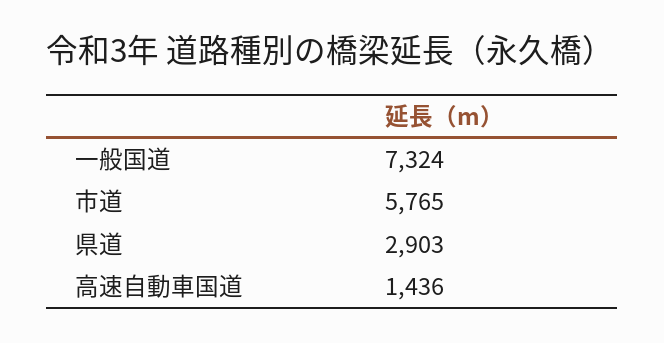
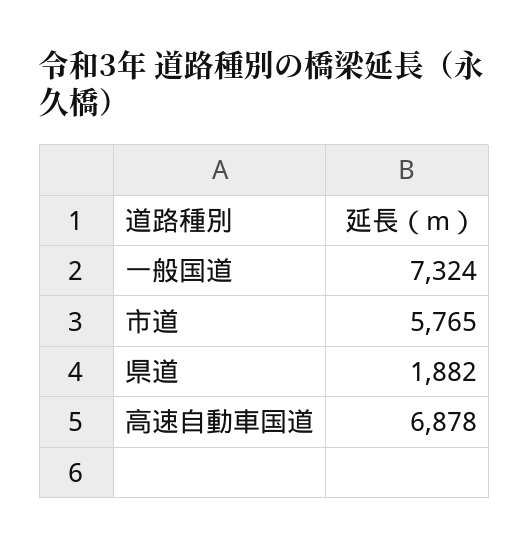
  {
    "一般国道": 7324,
    "市道": 5765,
-   "県道": 2903,
+   "県道": 1882,
-   "高速自動車国道": 1436
+   "高速自動車国道": 6878
  }

